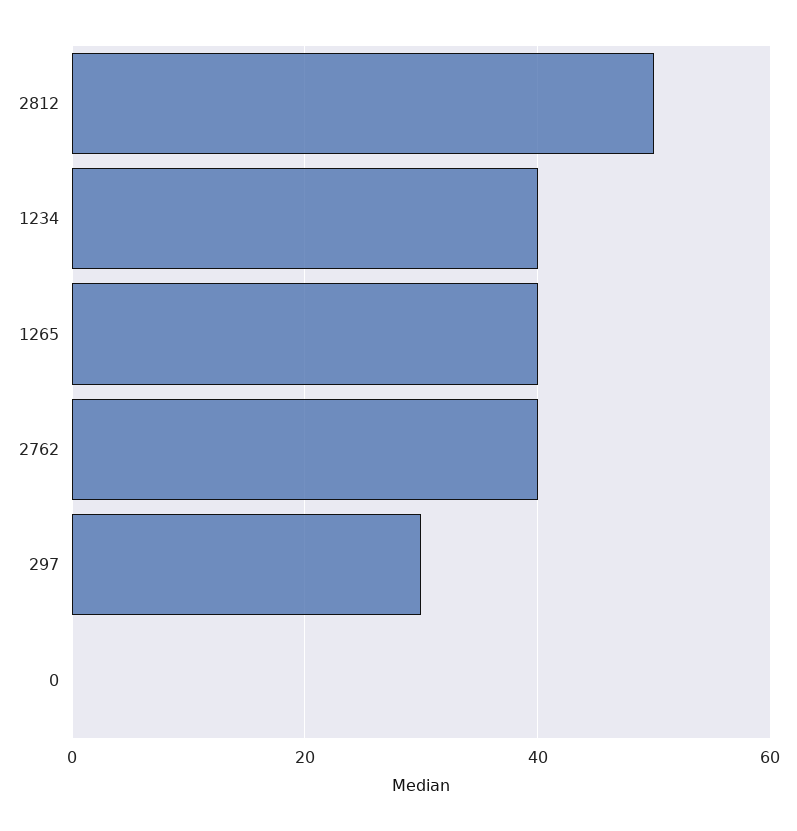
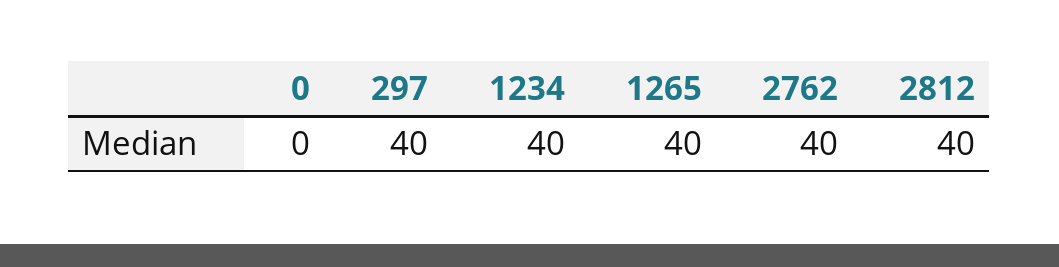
  {
-   "2812": 50,
+   "2812": 40,
    "1234": 40,
    "1265": 40,
    "2762": 40,
-   "297": 30,
+   "297": 40,
    "0": 0
  }

